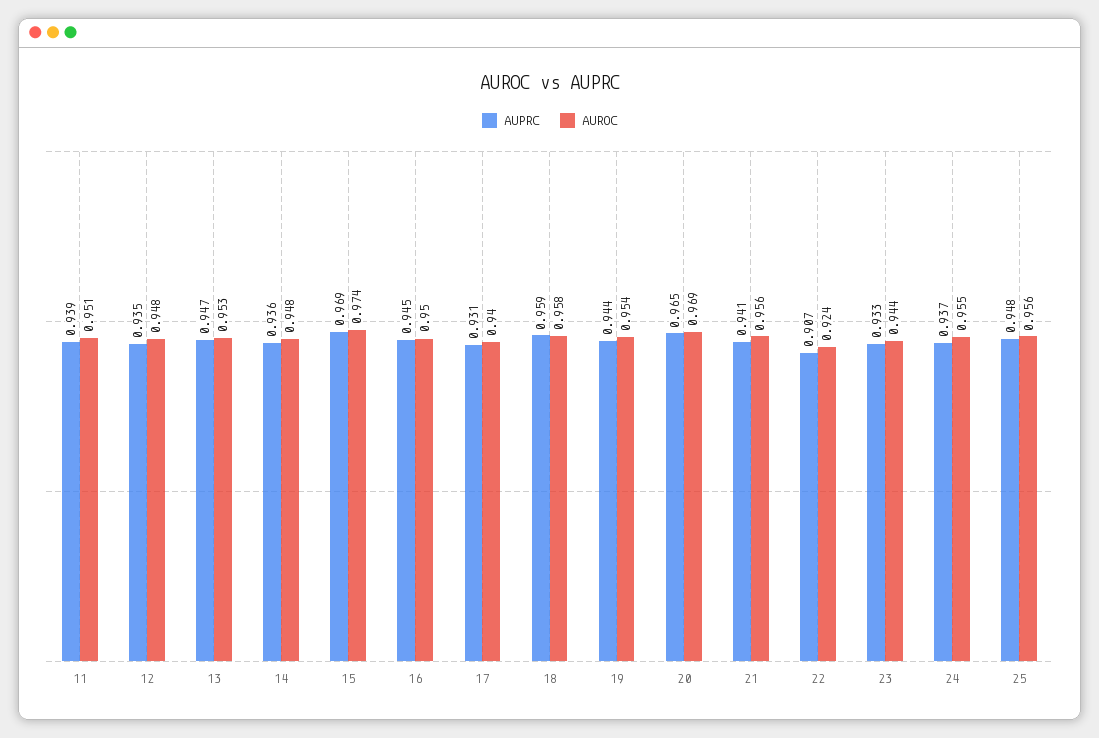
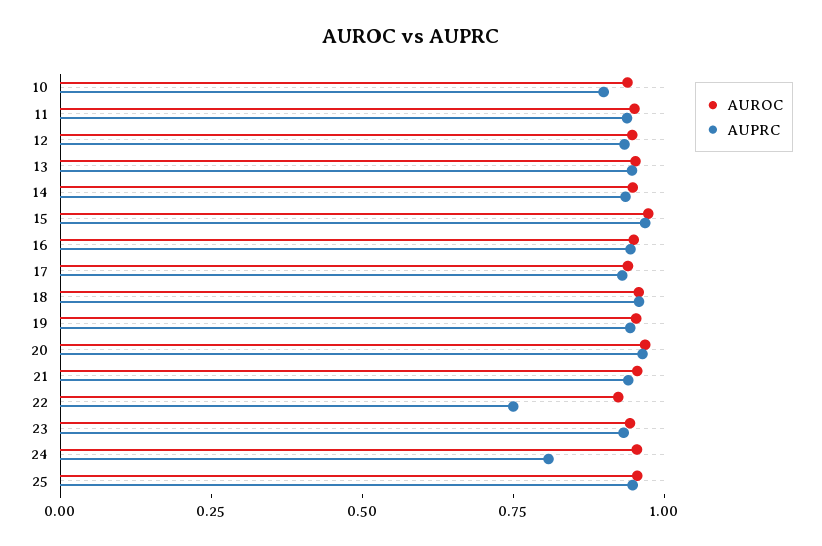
  {
    "AUPRC": {
      "11": 0.939,
      "12": 0.935,
      "13": 0.947,
      "14": 0.936,
      "15": 0.969,
      "16": 0.945,
      "17": 0.931,
      "18": 0.959,
      "19": 0.944,
      "20": 0.965,
      "21": 0.941,
-     "22": 0.907,
+     "22": 0.75,
      "23": 0.933,
-     "24": 0.937,
+     "24": 0.8,
-     "25": 0.948
+     "25": 0.948,
+     "10": 0.9
    },
    "AUROC": {
      "11": 0.951,
      "12": 0.948,
      "13": 0.953,
      "14": 0.948,
      "15": 0.974,
      "16": 0.95,
      "17": 0.94,
      "18": 0.958,
      "19": 0.954,
      "20": 0.969,
      "21": 0.956,
      "22": 0.924,
      "23": 0.944,
      "24": 0.955,
-     "25": 0.956
+     "25": 0.956,
+     "10": 0.95
    }
  }

